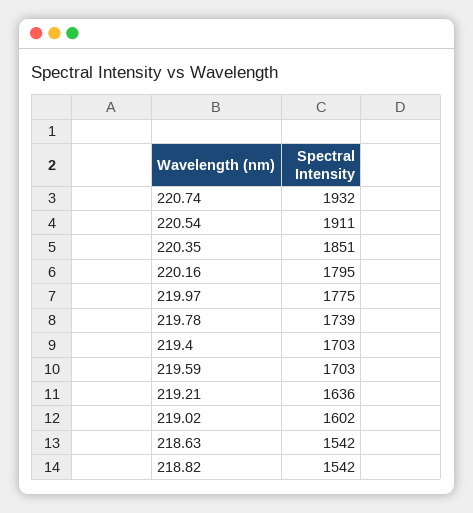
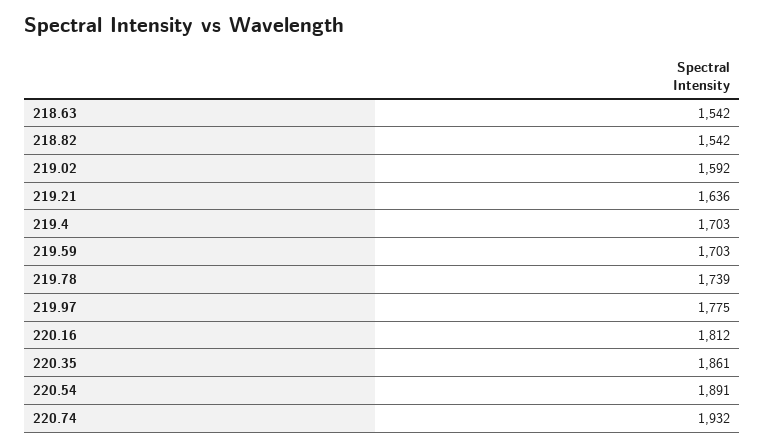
  {
    "220.74": 1932,
-   "220.54": 1911,
+   "220.54": 1891,
-   "220.35": 1851,
+   "220.35": 1861,
-   "220.16": 1795,
+   "220.16": 1812,
    "219.97": 1775,
    "219.78": 1739,
    "219.4": 1703,
    "219.59": 1703,
    "219.21": 1636,
-   "219.02": 1602,
+   "219.02": 1592,
    "218.63": 1542,
    "218.82": 1542
  }

